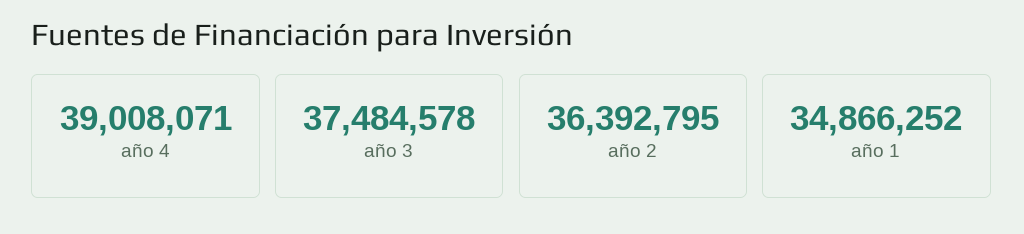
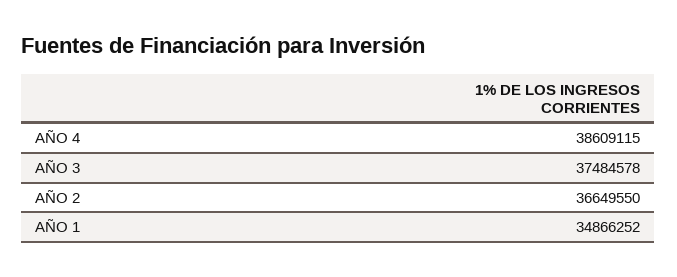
  {
-   "año 4": 39008071,
+   "año 4": 38609115,
    "año 3": 37484578,
-   "año 2": 36392795,
+   "año 2": 36649550,
    "año 1": 34866252
  }

